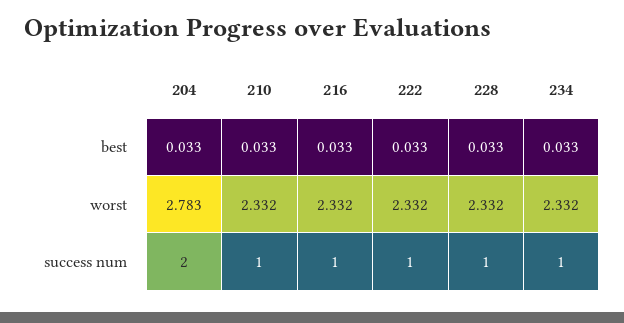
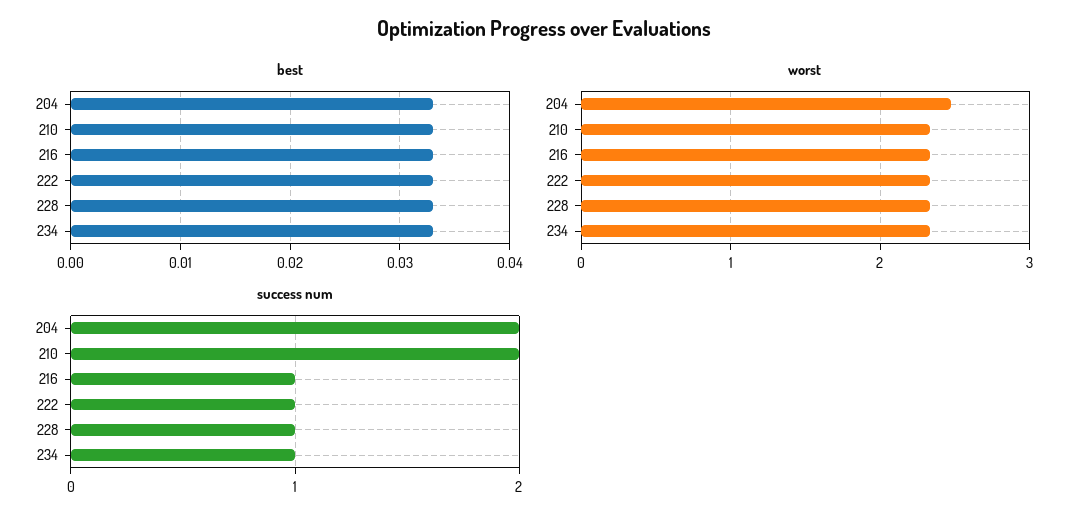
  {
    "best": {
      "204": 0.033,
      "210": 0.033,
      "216": 0.033,
      "222": 0.033,
      "228": 0.033,
      "234": 0.033
    },
    "worst": {
-     "204": 2.783,
+     "204": 2.5,
      "210": 2.332,
      "216": 2.332,
      "222": 2.332,
      "228": 2.332,
      "234": 2.332
    },
    "success num": {
      "204": 2,
-     "210": 1,
+     "210": 2,
      "216": 1,
      "222": 1,
      "228": 1,
      "234": 1
    }
  }

